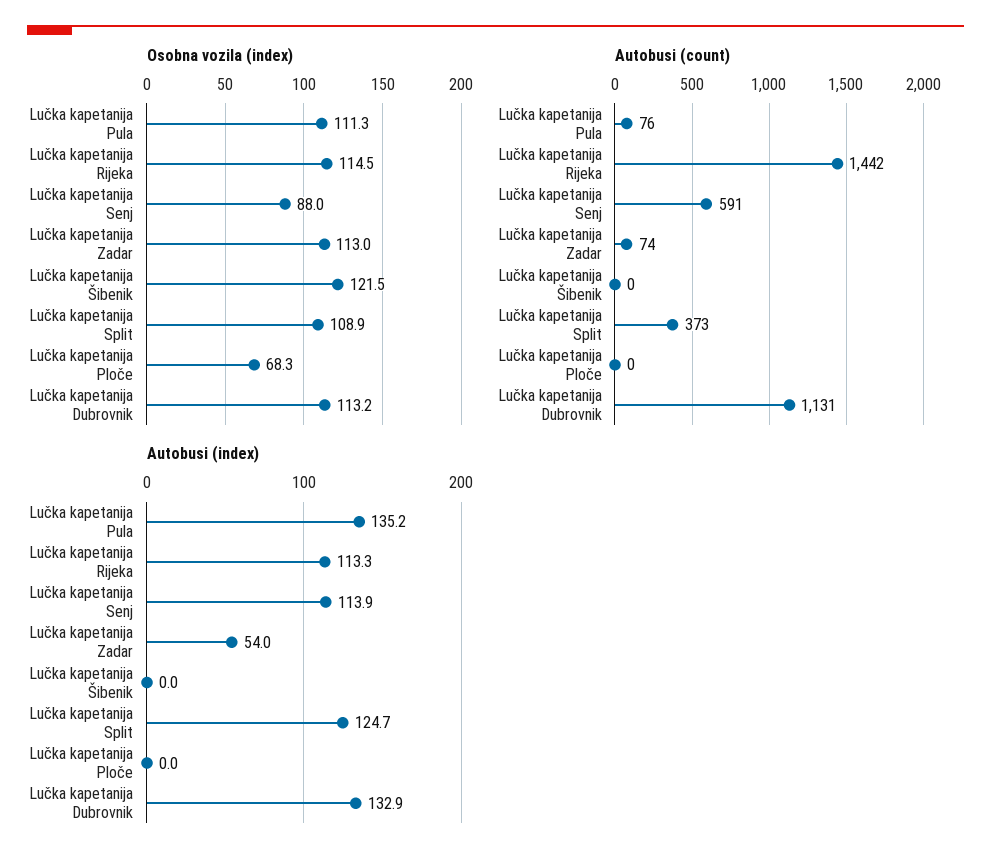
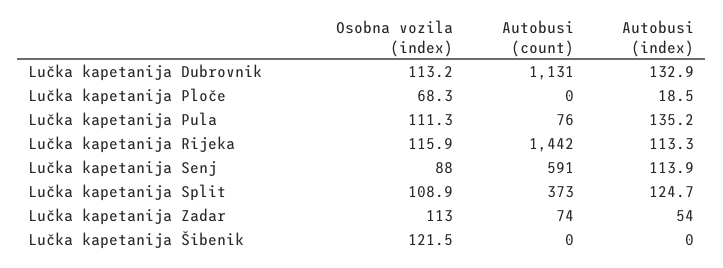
  {
    "Osobna vozila (index)": {
      "Lučka kapetanija Pula": 111.3,
-     "Lučka kapetanija Rijeka": 114.5,
+     "Lučka kapetanija Rijeka": 115.9,
      "Lučka kapetanija Senj": 88,
      "Lučka kapetanija Zadar": 113,
      "Lučka kapetanija Šibenik": 121.5,
      "Lučka kapetanija Split": 108.9,
      "Lučka kapetanija Ploče": 68.3,
      "Lučka kapetanija Dubrovnik": 113.2
    },
    "Autobusi (count)": {
      "Lučka kapetanija Pula": 76,
      "Lučka kapetanija Rijeka": 1442,
      "Lučka kapetanija Senj": 591,
      "Lučka kapetanija Zadar": 74,
      "Lučka kapetanija Šibenik": 0,
      "Lučka kapetanija Split": 373,
      "Lučka kapetanija Ploče": 0,
      "Lučka kapetanija Dubrovnik": 1131
    },
    "Autobusi (index)": {
      "Lučka kapetanija Pula": 135.2,
      "Lučka kapetanija Rijeka": 113.3,
      "Lučka kapetanija Senj": 113.9,
      "Lučka kapetanija Zadar": 54,
      "Lučka kapetanija Šibenik": 0,
      "Lučka kapetanija Split": 124.7,
-     "Lučka kapetanija Ploče": 0,
+     "Lučka kapetanija Ploče": 18.5,
      "Lučka kapetanija Dubrovnik": 132.9
    }
  }

